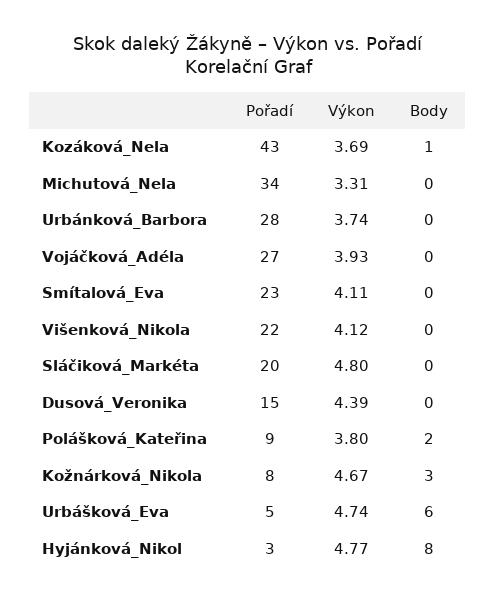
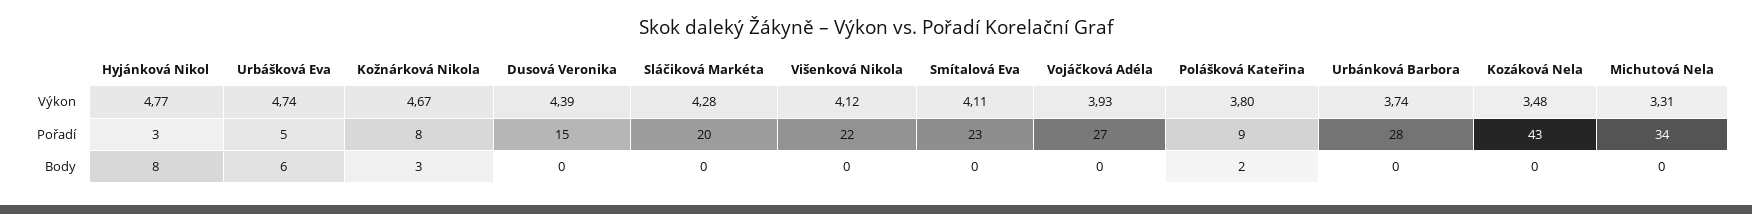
  {
    "Pořadí": {
      "Kozáková_Nela": 43,
      "Michutová_Nela": 34,
      "Urbánková_Barbora": 28,
      "Vojáčková_Adéla": 27,
      "Smítalová_Eva": 23,
      "Višenková_Nikola": 22,
      "Sláčiková_Markéta": 20,
      "Dusová_Veronika": 15,
      "Polášková_Kateřina": 9,
      "Kožnárková_Nikola": 8,
      "Urbášková_Eva": 5,
      "Hyjánková_Nikol": 3
    },
    "Výkon": {
-     "Kozáková_Nela": 3.69,
+     "Kozáková_Nela": 3.48,
      "Michutová_Nela": 3.31,
      "Urbánková_Barbora": 3.74,
      "Vojáčková_Adéla": 3.93,
      "Smítalová_Eva": 4.11,
      "Višenková_Nikola": 4.12,
-     "Sláčiková_Markéta": 4.8,
+     "Sláčiková_Markéta": 4.28,
      "Dusová_Veronika": 4.39,
      "Polášková_Kateřina": 3.8,
      "Kožnárková_Nikola": 4.67,
      "Urbášková_Eva": 4.74,
      "Hyjánková_Nikol": 4.77
    },
    "Body": {
-     "Kozáková_Nela": 1,
+     "Kozáková_Nela": 0,
      "Michutová_Nela": 0,
      "Urbánková_Barbora": 0,
      "Vojáčková_Adéla": 0,
      "Smítalová_Eva": 0,
      "Višenková_Nikola": 0,
      "Sláčiková_Markéta": 0,
      "Dusová_Veronika": 0,
      "Polášková_Kateřina": 2,
      "Kožnárková_Nikola": 3,
      "Urbášková_Eva": 6,
      "Hyjánková_Nikol": 8
    }
  }

